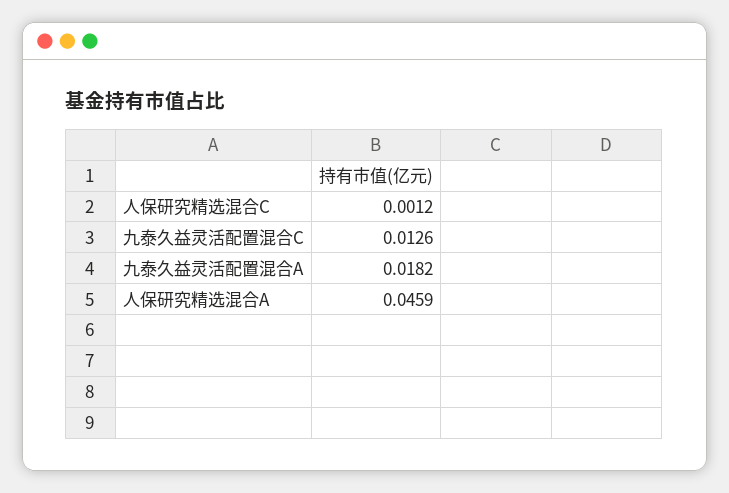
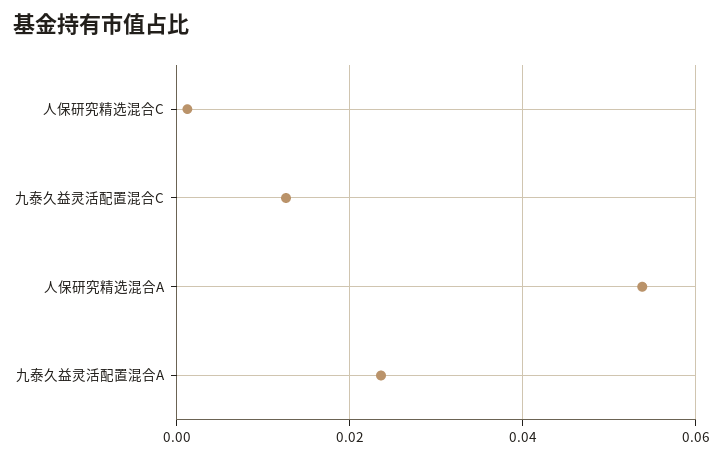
  {
    "人保研究精选混合C": 0.0012,
    "九泰久益灵活配置混合C": 0.0126,
-   "九泰久益灵活配置混合A": 0.0182,
+   "九泰久益灵活配置混合A": 0.024,
-   "人保研究精选混合A": 0.0459
+   "人保研究精选混合A": 0.054
  }

